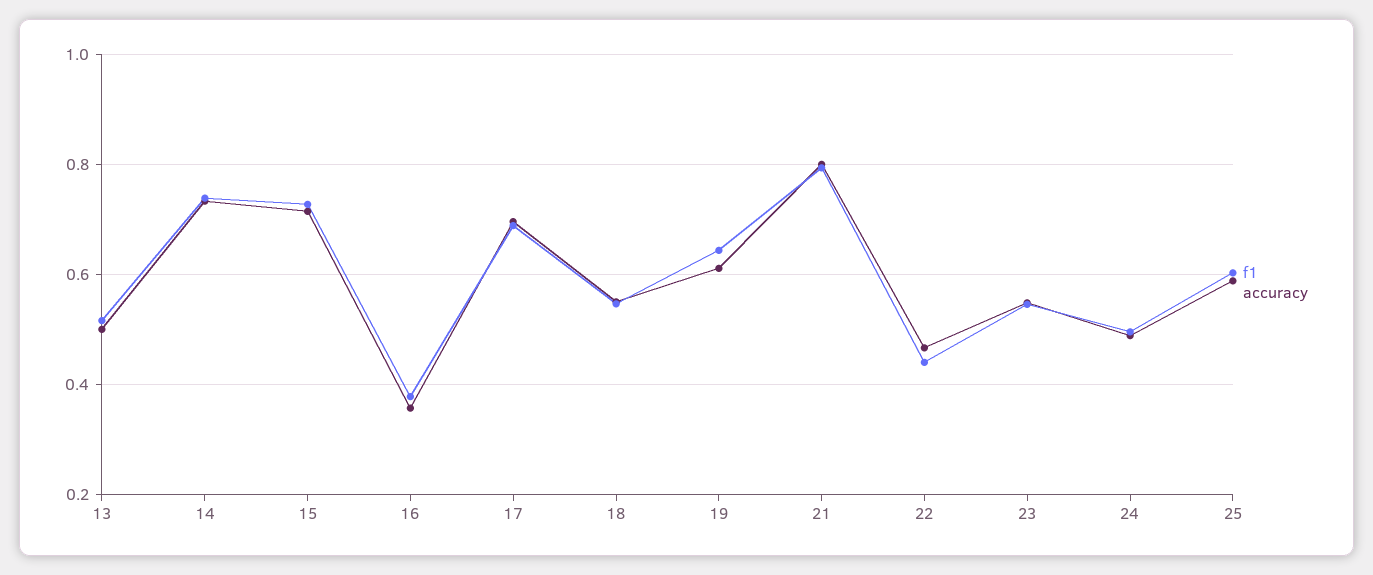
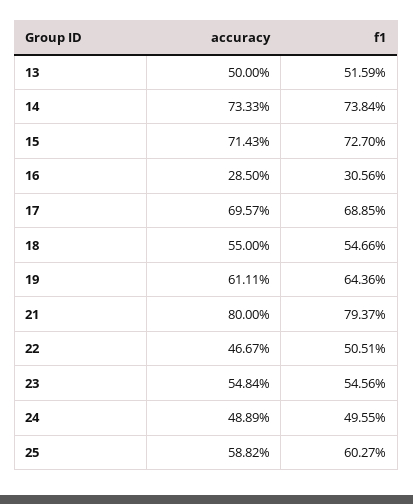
  {
    "f1": {
      "13": 0.5159,
      "14": 0.7384,
      "15": 0.727,
-     "16": 0.38,
+     "16": 0.3056,
      "17": 0.6885,
      "18": 0.5466,
      "19": 0.6436,
      "21": 0.7937,
-     "22": 0.44,
+     "22": 0.5051,
      "23": 0.5456,
      "24": 0.4955,
      "25": 0.6027
    },
    "accuracy": {
      "13": 0.5,
      "14": 0.7333,
      "15": 0.7143,
-     "16": 0.36,
+     "16": 0.285,
      "17": 0.6957,
      "18": 0.55,
      "19": 0.6111,
      "21": 0.8,
      "22": 0.4667,
      "23": 0.5484,
      "24": 0.4889,
      "25": 0.5882
    }
  }

